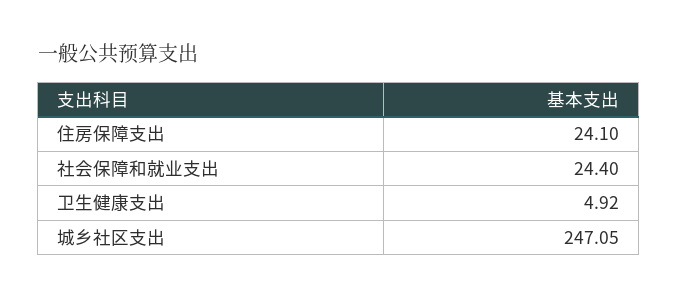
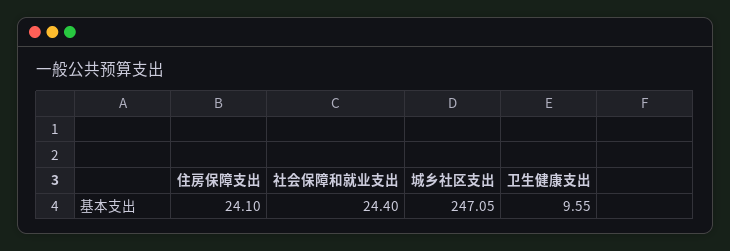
  {
    "住房保障支出": 24.1,
    "社会保障和就业支出": 24.4,
-   "卫生健康支出": 4.92,
+   "卫生健康支出": 9.55,
    "城乡社区支出": 247.05
  }

